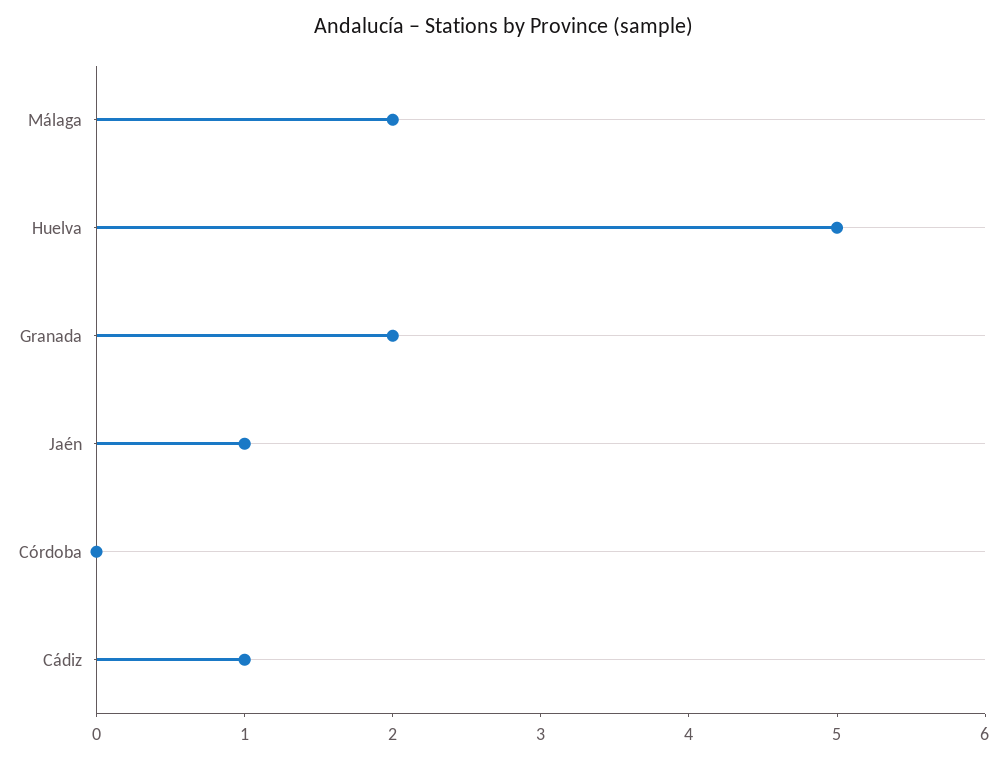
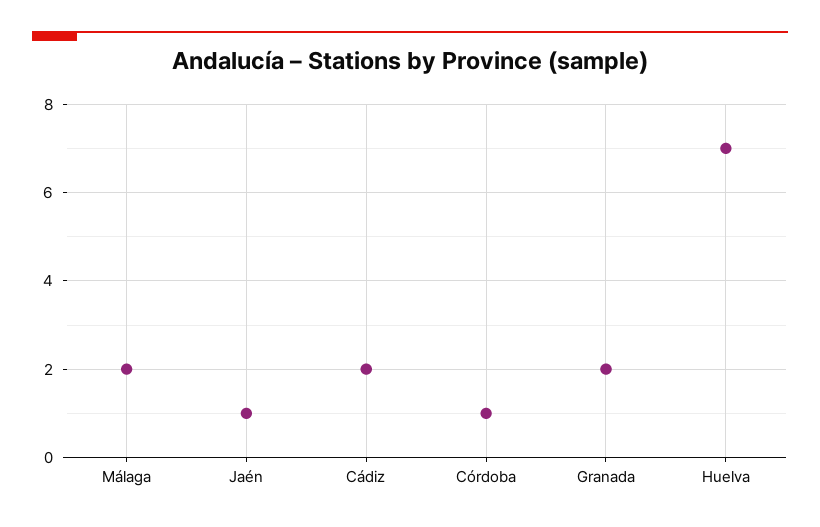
  {
    "Málaga": 2,
-   "Huelva": 5,
+   "Huelva": 7,
    "Granada": 2,
    "Jaén": 1,
-   "Córdoba": 0,
+   "Córdoba": 1,
-   "Cádiz": 1
+   "Cádiz": 2
  }

